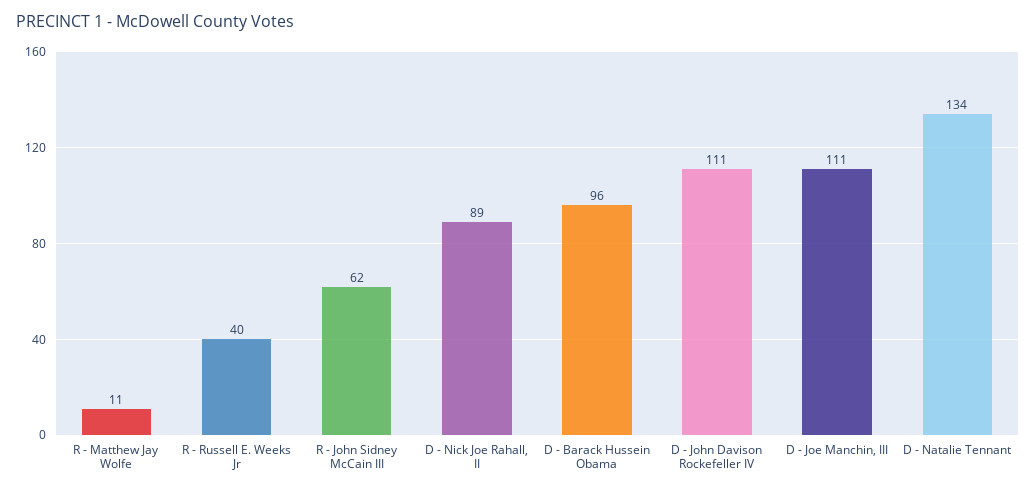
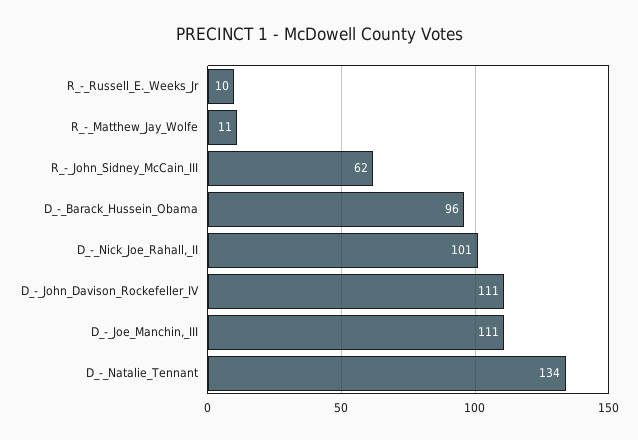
  {
    "R - Matthew Jay Wolfe": 11,
-   "R - Russell E. Weeks Jr": 40,
+   "R - Russell E. Weeks Jr": 10,
    "R - John Sidney McCain III": 62,
-   "D - Nick Joe Rahall, II": 89,
+   "D - Nick Joe Rahall, II": 101,
    "D - Barack Hussein Obama": 96,
    "D - John Davison Rockefeller IV": 111,
    "D - Joe Manchin, III": 111,
    "D - Natalie Tennant": 134
  }

